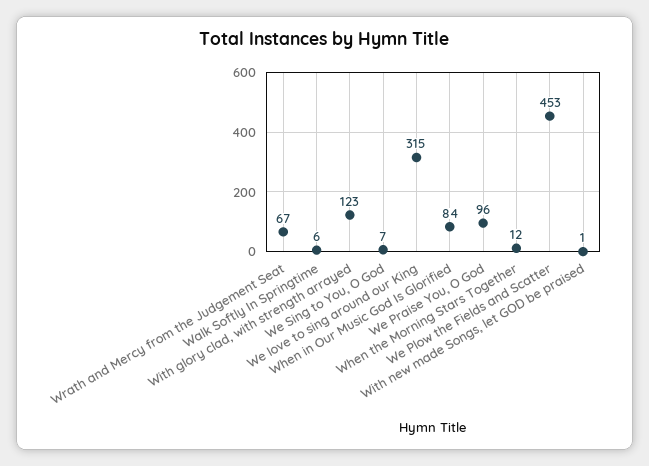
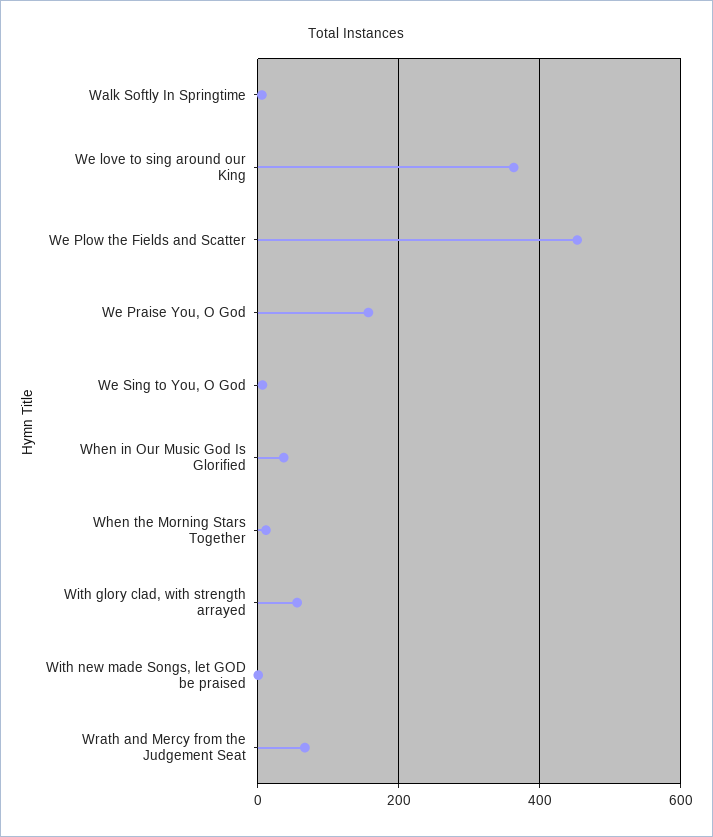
  {
    "Wrath and Mercy from the Judgement Seat": 67,
    "Walk Softly In Springtime": 6,
-   "With glory clad, with strength arrayed": 123,
+   "With glory clad, with strength arrayed": 60,
    "We Sing to You, O God": 7,
-   "We love to sing around our King": 315,
+   "We love to sing around our King": 360,
-   "When in Our Music God Is Glorified": 84,
+   "When in Our Music God Is Glorified": 40,
-   "We Praise You, O God": 96,
+   "We Praise You, O God": 160,
    "When the Morning Stars Together": 12,
    "We Plow the Fields and Scatter": 453,
    "With new made Songs, let GOD be praised": 1
  }

